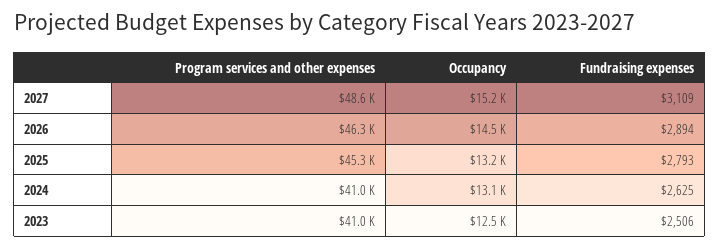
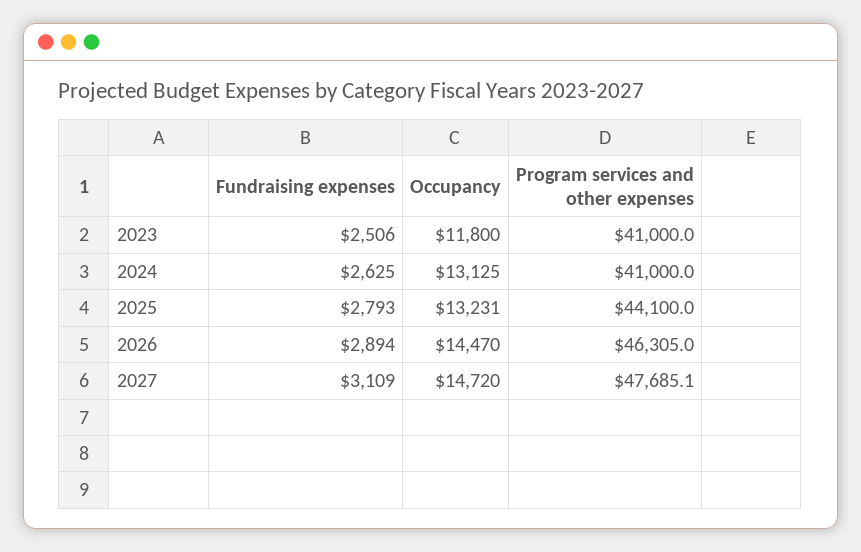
  {
    "Program services and other expenses": {
-     "2027": 48600,
+     "2027": 47685.1,
      "2026": 46305,
-     "2025": 45300,
+     "2025": 44100,
      "2024": 41000,
      "2023": 41000
    },
    "Occupancy": {
-     "2027": 15200,
+     "2027": 14720,
      "2026": 14470,
      "2025": 13231,
      "2024": 13125,
-     "2023": 12500
+     "2023": 11800
    },
    "Fundraising expenses": {
      "2027": 3109,
      "2026": 2894,
      "2025": 2793,
      "2024": 2625,
      "2023": 2506
    }
  }

